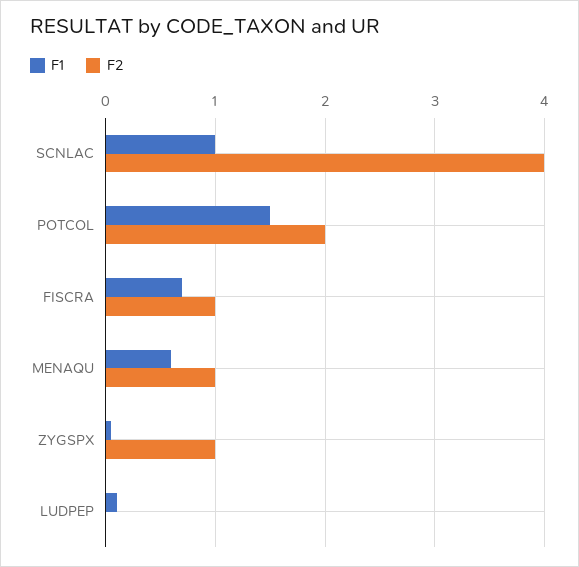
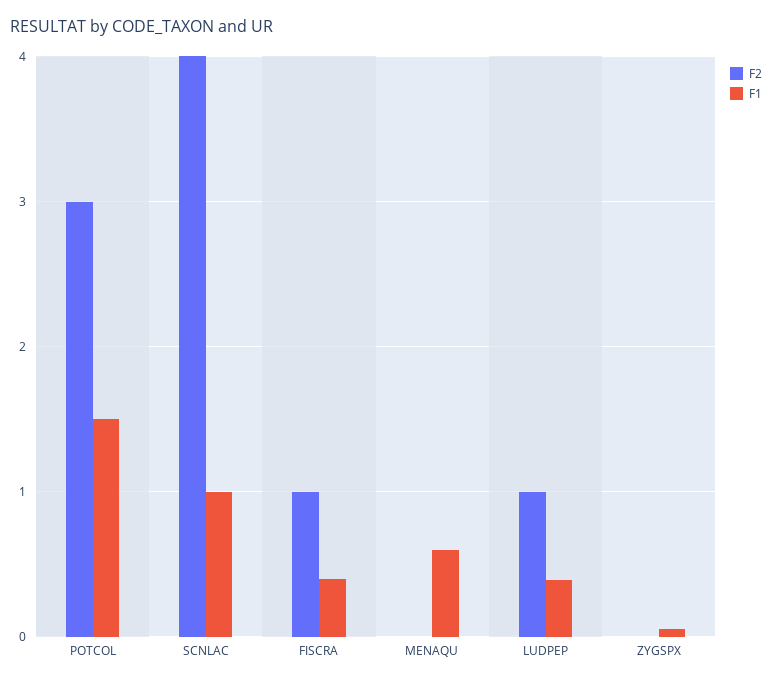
  {
    "F1": {
      "SCNLAC": 1,
      "POTCOL": 1.5,
-     "FISCRA": 0.7,
+     "FISCRA": 0.4,
      "MENAQU": 0.6,
      "ZYGSPX": 0.1,
-     "LUDPEP": 0.1
+     "LUDPEP": 0.4
    },
    "F2": {
      "SCNLAC": 4,
-     "POTCOL": 2,
+     "POTCOL": 3,
      "FISCRA": 1,
-     "MENAQU": 1,
+     "MENAQU": 0,
-     "ZYGSPX": 1,
+     "ZYGSPX": 0,
-     "LUDPEP": 0
+     "LUDPEP": 1
    }
  }

